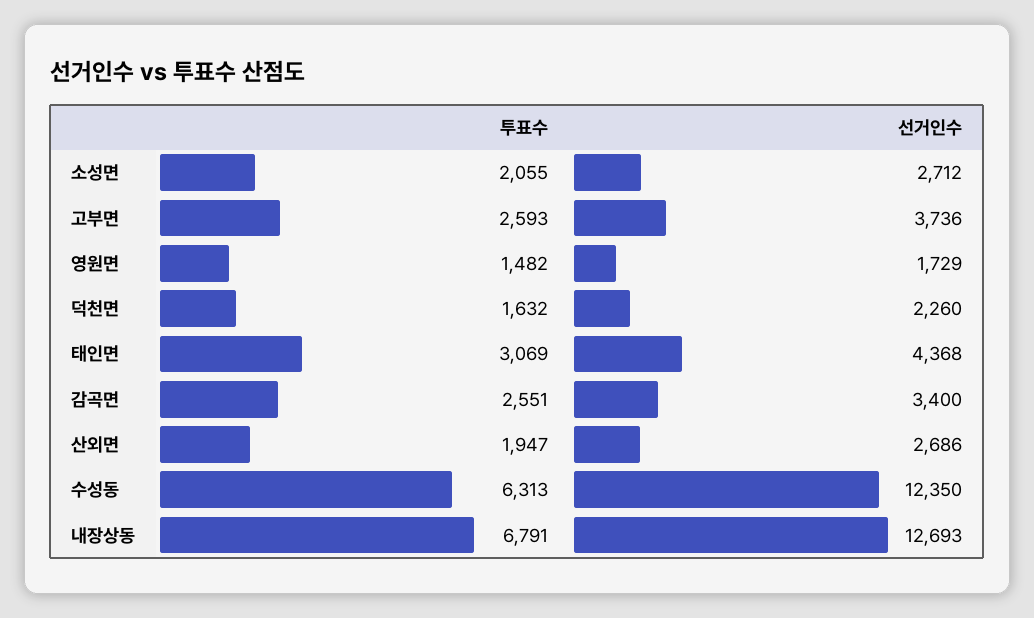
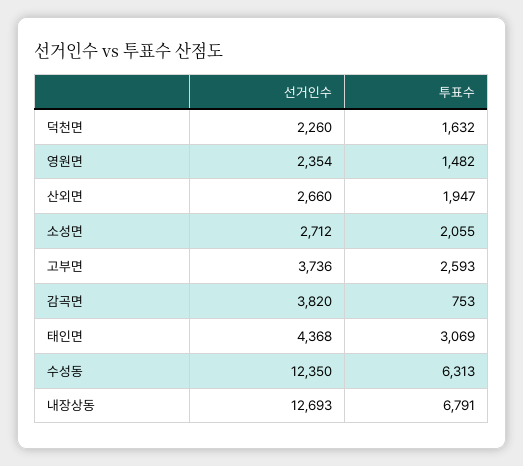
  {
    "투표수": {
      "소성면": 2055,
      "고부면": 2593,
      "영원면": 1482,
      "덕천면": 1632,
      "태인면": 3069,
-     "감곡면": 2551,
+     "감곡면": 753,
      "산외면": 1947,
      "수성동": 6313,
      "내장상동": 6791
    },
    "선거인수": {
      "소성면": 2712,
      "고부면": 3736,
-     "영원면": 1729,
+     "영원면": 2354,
      "덕천면": 2260,
      "태인면": 4368,
-     "감곡면": 3400,
+     "감곡면": 3820,
-     "산외면": 2686,
+     "산외면": 2660,
      "수성동": 12350,
      "내장상동": 12693
    }
  }

